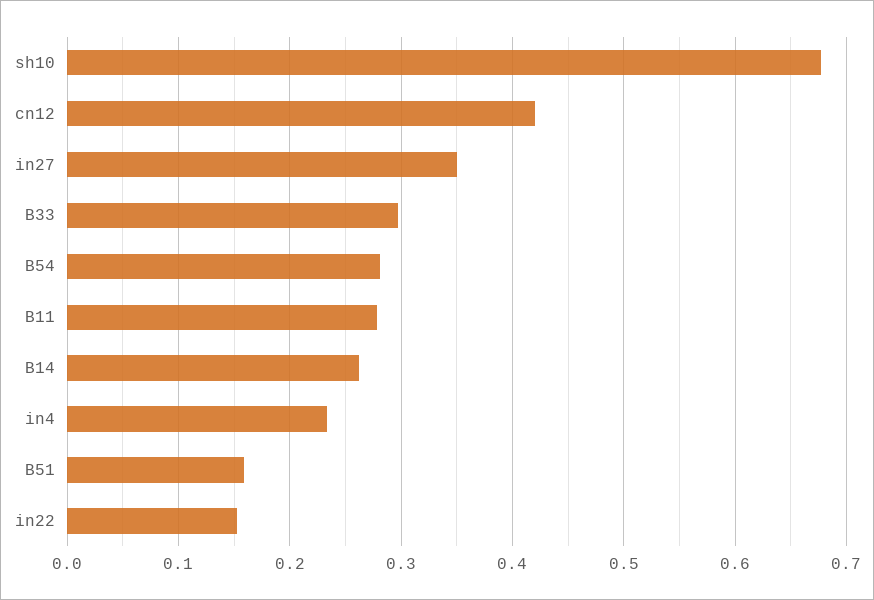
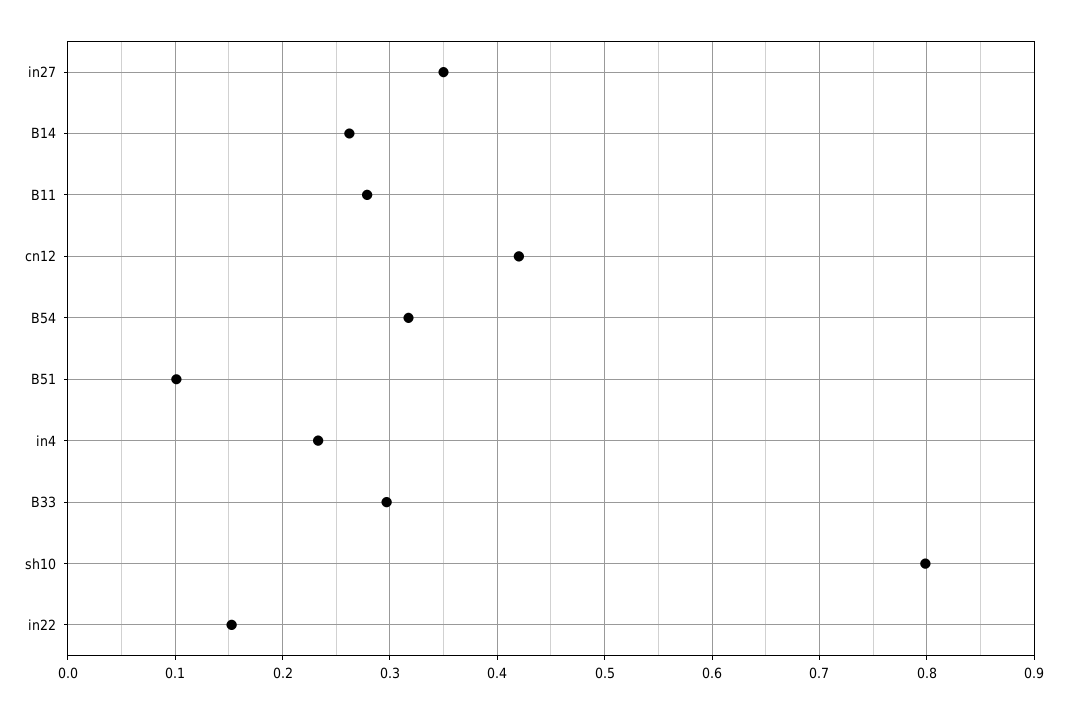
  {
-   "sh10": 0.68,
+   "sh10": 0.8,
    "cn12": 0.42,
    "in27": 0.35,
    "B33": 0.3,
-   "B54": 0.28,
+   "B54": 0.32,
    "B11": 0.28,
    "B14": 0.26,
    "in4": 0.23,
-   "B51": 0.16,
+   "B51": 0.1,
    "in22": 0.15
  }

